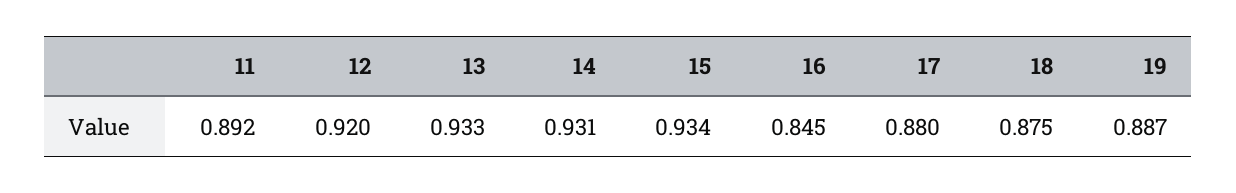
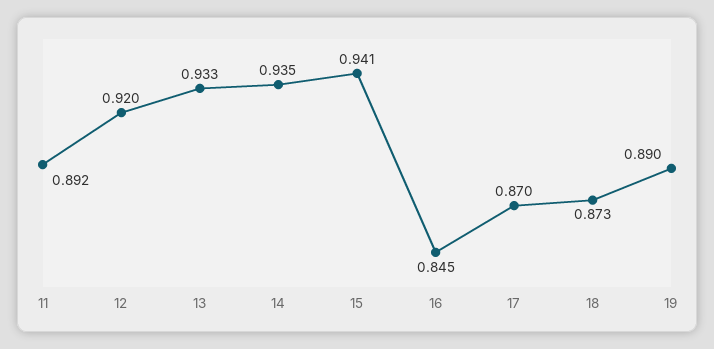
  {
    "11": 0.892,
    "12": 0.92,
    "13": 0.933,
-   "14": 0.931,
+   "14": 0.935,
-   "15": 0.934,
+   "15": 0.941,
    "16": 0.845,
-   "17": 0.88,
+   "17": 0.87,
-   "18": 0.875,
+   "18": 0.873,
-   "19": 0.887
+   "19": 0.89
  }

